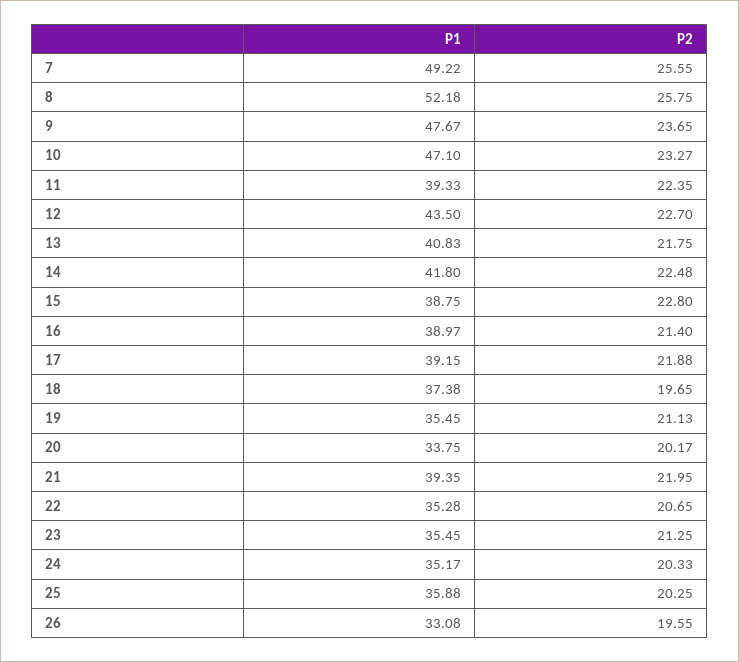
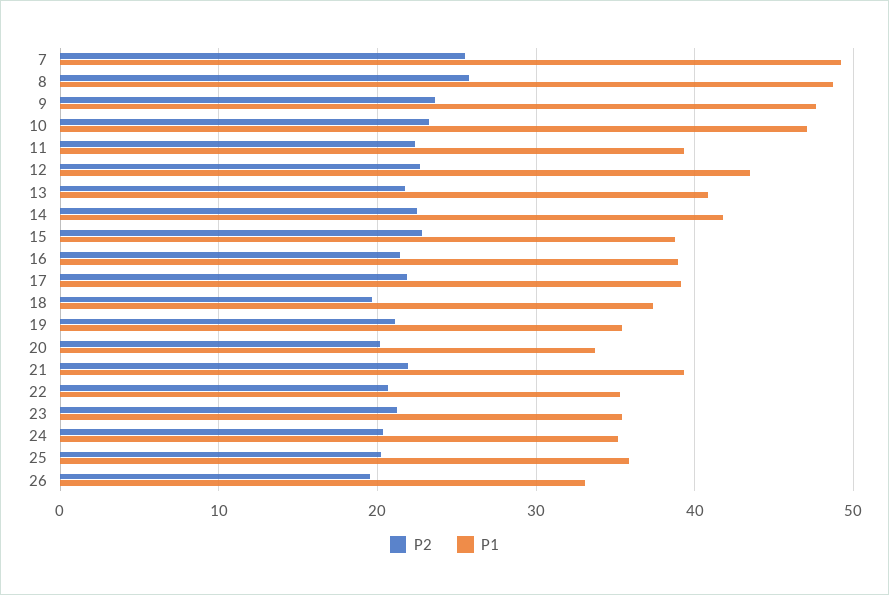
  {
    "P1": {
      "7": 49.22,
-     "8": 52.18,
+     "8": 49,
      "9": 47.67,
      "10": 47.1,
      "11": 39.33,
      "12": 43.5,
      "13": 40.83,
      "14": 41.8,
      "15": 38.75,
      "16": 38.97,
      "17": 39.15,
      "18": 37.38,
      "19": 35.45,
      "20": 33.75,
      "21": 39.35,
      "22": 35.28,
      "23": 35.45,
      "24": 35.17,
      "25": 35.88,
      "26": 33.08
    },
    "P2": {
      "7": 25.55,
      "8": 25.75,
      "9": 23.65,
      "10": 23.27,
      "11": 22.35,
      "12": 22.7,
      "13": 21.75,
      "14": 22.48,
      "15": 22.8,
      "16": 21.4,
      "17": 21.88,
      "18": 19.65,
      "19": 21.13,
      "20": 20.17,
      "21": 21.95,
      "22": 20.65,
      "23": 21.25,
      "24": 20.33,
      "25": 20.25,
      "26": 19.55
    }
  }

